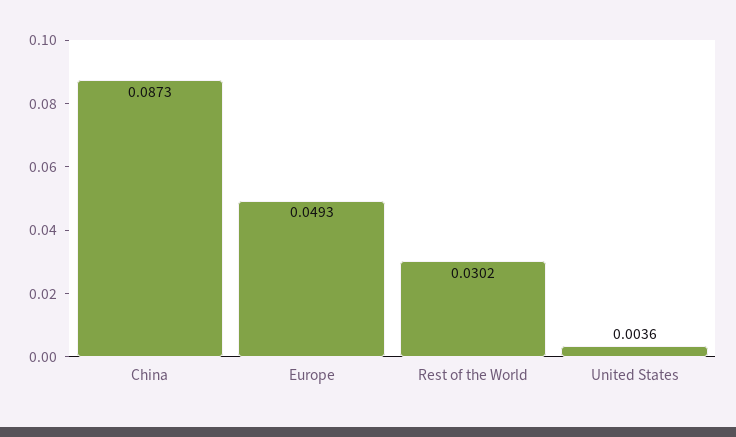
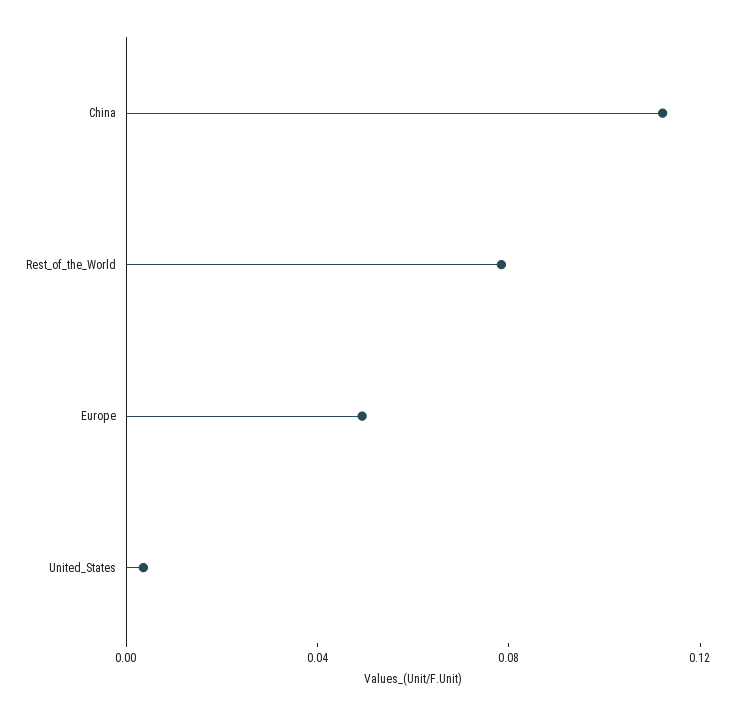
  {
-   "China": 0.0873,
+   "China": 0.11,
    "Europe": 0.0493,
-   "Rest of the World": 0.0302,
+   "Rest of the World": 0.08,
    "United States": 0.0036
  }

